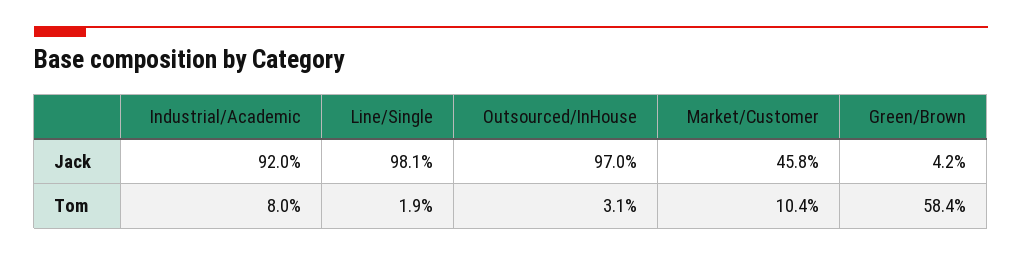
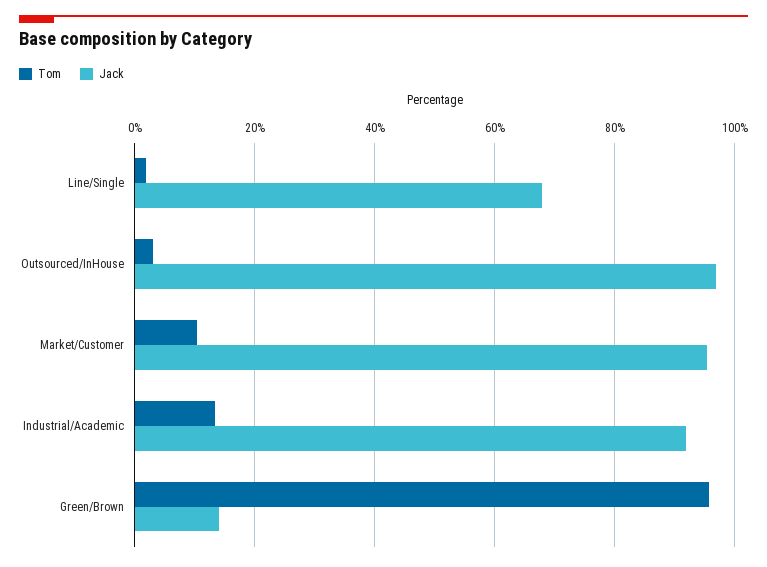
  {
    "Jack": {
      "Industrial/Academic": 92,
-     "Line/Single": 98.1,
+     "Line/Single": 68,
      "Outsourced/InHouse": 97,
-     "Market/Customer": 45.8,
+     "Market/Customer": 96,
-     "Green/Brown": 4.2
+     "Green/Brown": 14
    },
    "Tom": {
-     "Industrial/Academic": 8,
+     "Industrial/Academic": 14,
      "Line/Single": 1.9,
      "Outsourced/InHouse": 3.1,
      "Market/Customer": 10.4,
-     "Green/Brown": 58.4
+     "Green/Brown": 96
    }
  }

